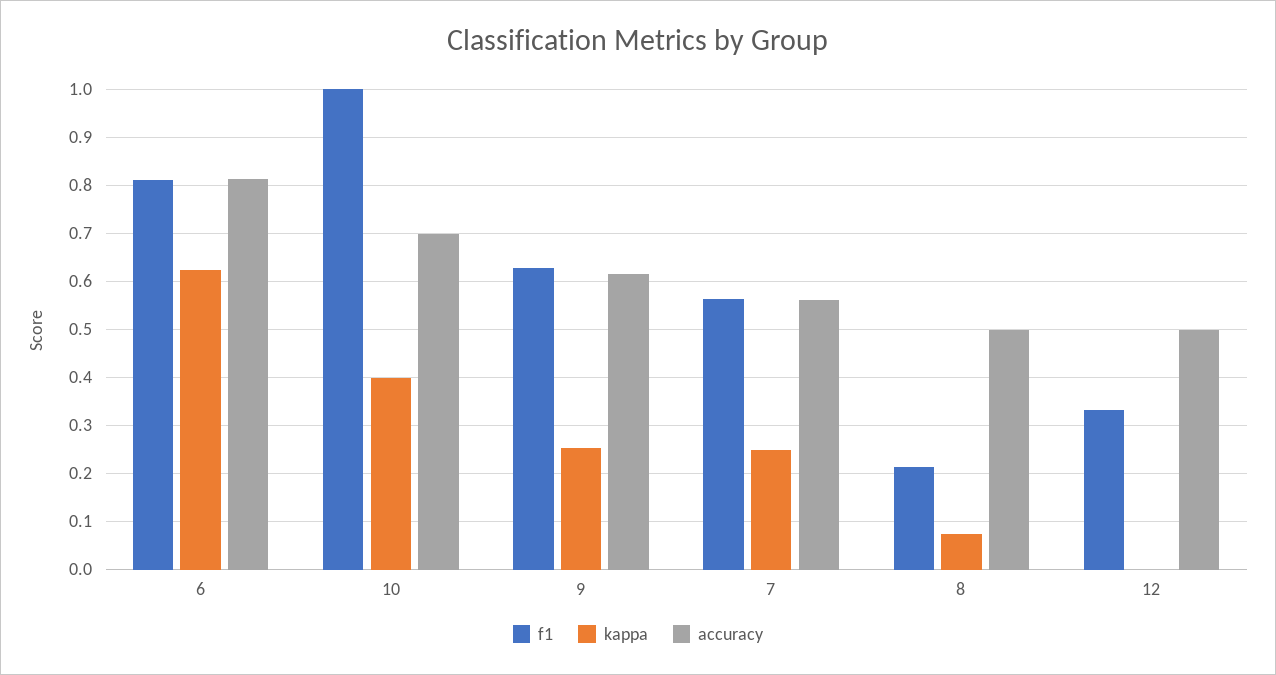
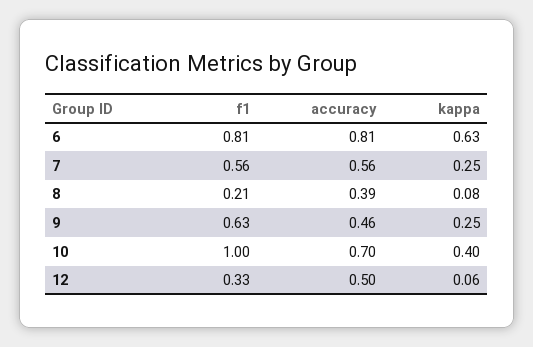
  {
    "f1": {
      "6": 0.81,
      "10": 1,
      "9": 0.63,
      "7": 0.56,
      "8": 0.21,
      "12": 0.33
    },
    "kappa": {
      "6": 0.63,
      "10": 0.4,
      "9": 0.25,
      "7": 0.25,
      "8": 0.08,
-     "12": 0
+     "12": 0.06
    },
    "accuracy": {
      "6": 0.81,
      "10": 0.7,
-     "9": 0.62,
+     "9": 0.46,
      "7": 0.56,
-     "8": 0.5,
+     "8": 0.39,
      "12": 0.5
    }
  }

